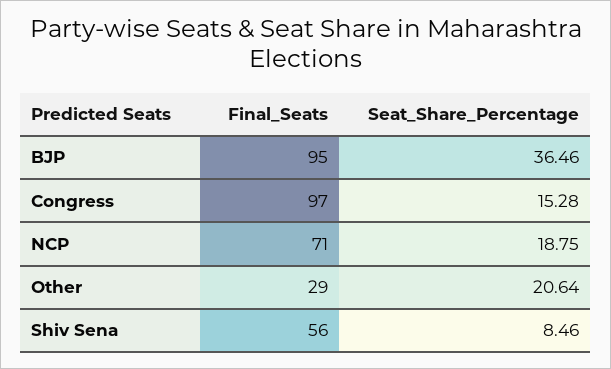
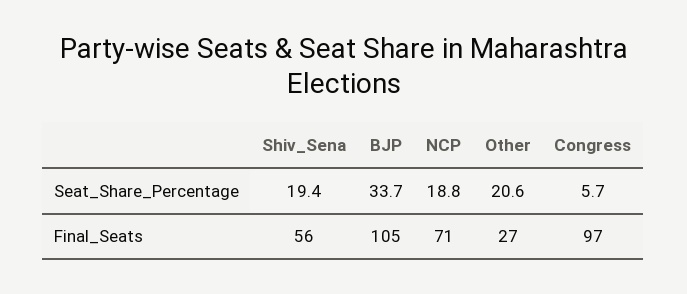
  {
    "Final_Seats": {
-     "BJP": 95,
+     "BJP": 105,
      "Congress": 97,
      "NCP": 71,
-     "Other": 29,
+     "Other": 27,
      "Shiv Sena": 56
    },
    "Seat_Share_Percentage": {
-     "BJP": 36.46,
+     "BJP": 33.7,
-     "Congress": 15.28,
+     "Congress": 5.7,
      "NCP": 18.75,
      "Other": 20.64,
-     "Shiv Sena": 8.46
+     "Shiv Sena": 19.4
    }
  }

